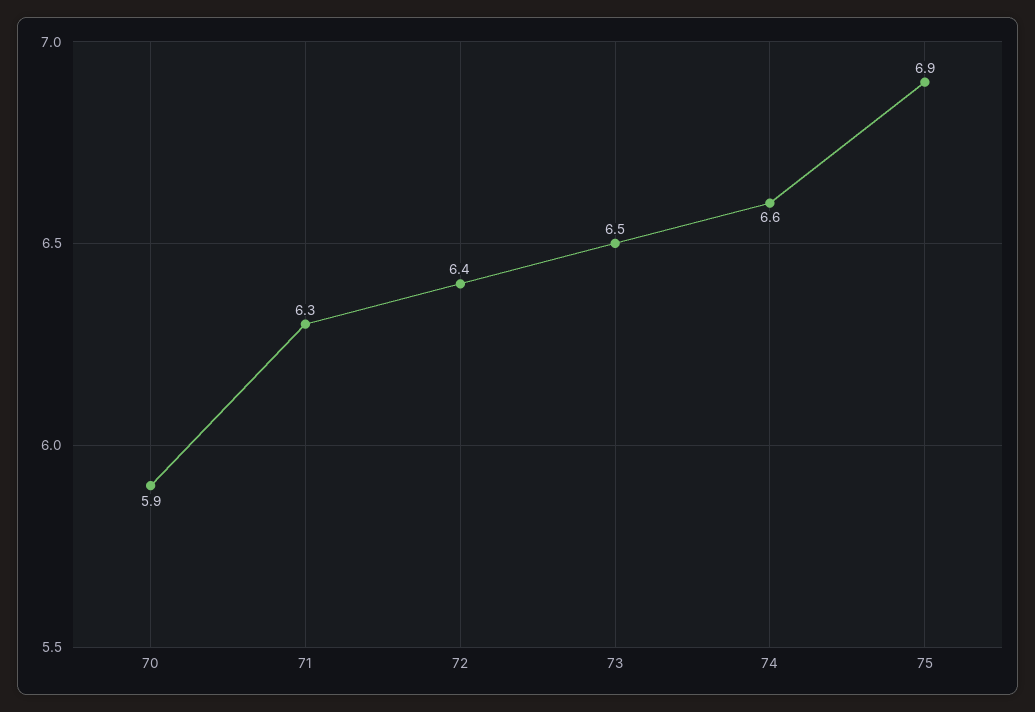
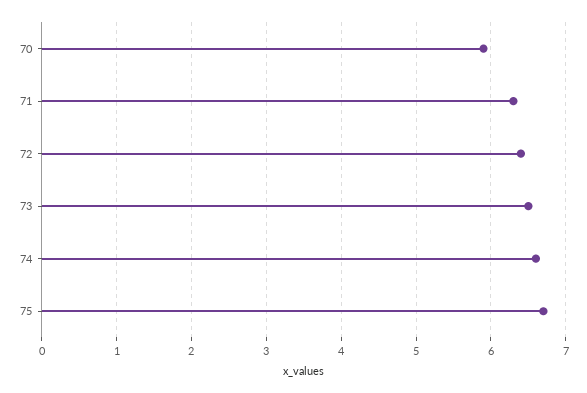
  {
    "70": 5.9,
    "71": 6.3,
    "72": 6.4,
    "73": 6.5,
    "74": 6.6,
-   "75": 6.9
+   "75": 6.7
  }

